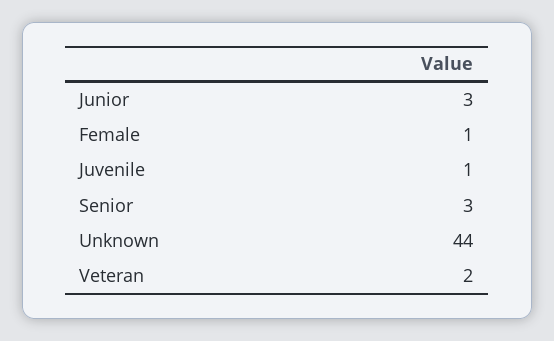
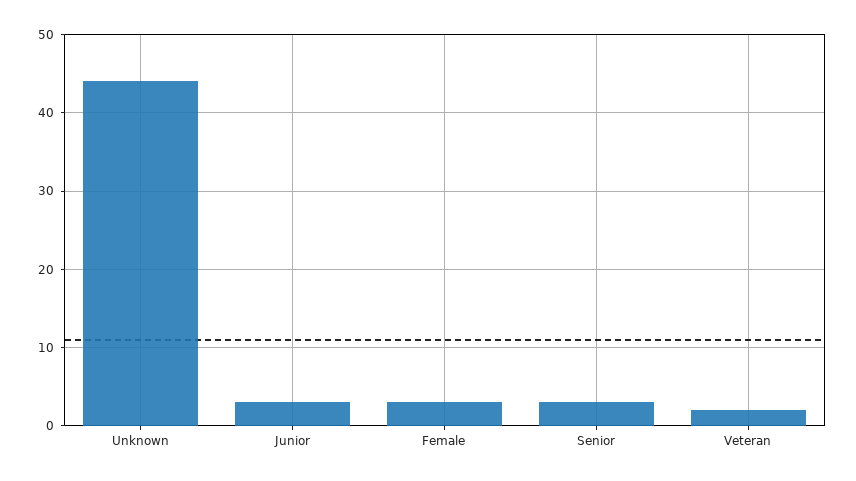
  {
    "Junior": 3,
-   "Female": 1,
+   "Female": 3,
-   "Juvenile": 1,
    "Senior": 3,
    "Unknown": 44,
    "Veteran": 2
  }

